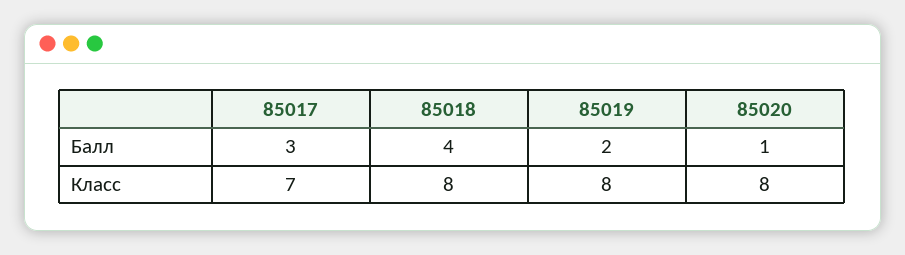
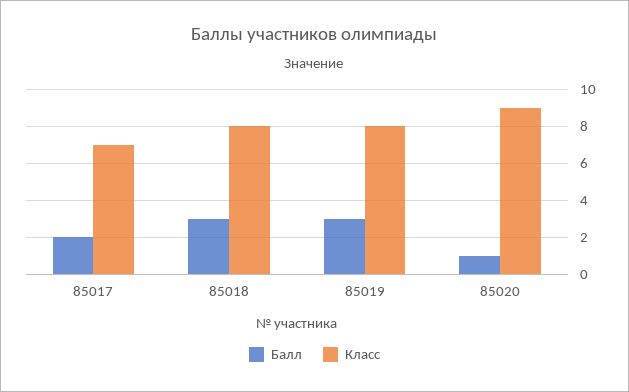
  {
    "Балл": {
-     "85017": 3,
+     "85017": 2,
-     "85018": 4,
+     "85018": 3,
-     "85019": 2,
+     "85019": 3,
      "85020": 1
    },
    "Класс": {
      "85017": 7,
      "85018": 8,
      "85019": 8,
-     "85020": 8
+     "85020": 9
    }
  }

